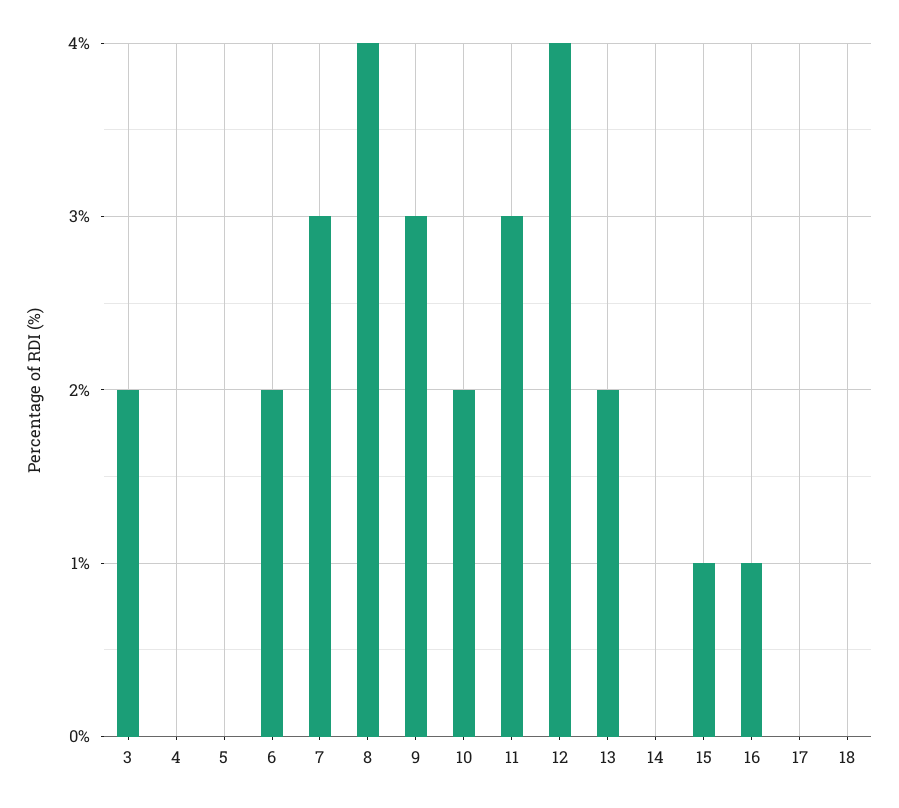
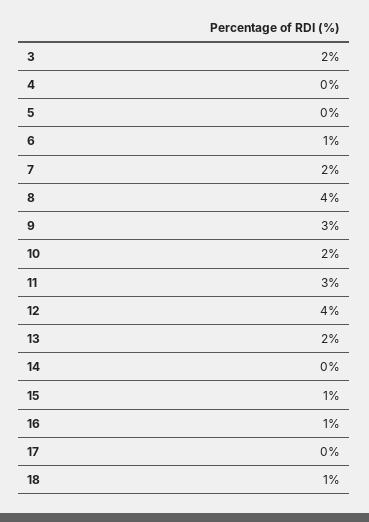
  {
    "3": 2,
    "4": 0,
    "5": 0,
-   "6": 2,
+   "6": 1,
-   "7": 3,
+   "7": 2,
    "8": 4,
    "9": 3,
    "10": 2,
    "11": 3,
    "12": 4,
    "13": 2,
    "14": 0,
    "15": 1,
    "16": 1,
    "17": 0,
-   "18": 0
+   "18": 1
  }

